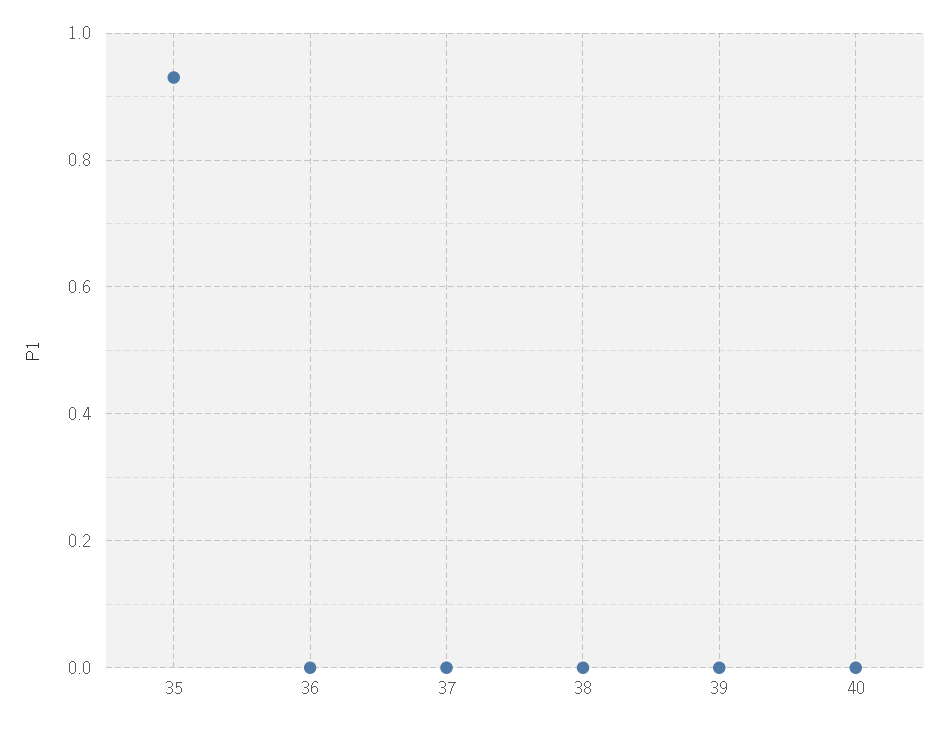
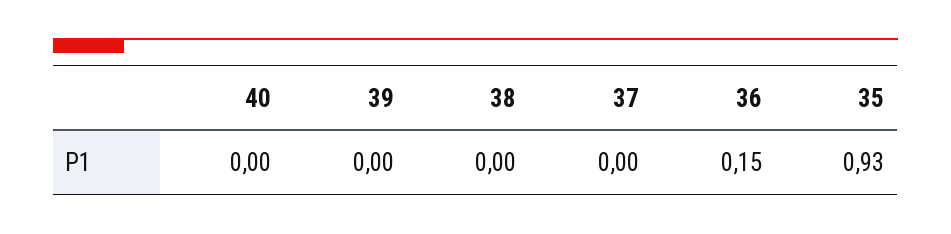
  {
    "35": 0.93,
-   "36": 0,
+   "36": 0.15,
    "37": 0,
    "38": 0,
    "39": 0,
    "40": 0
  }

